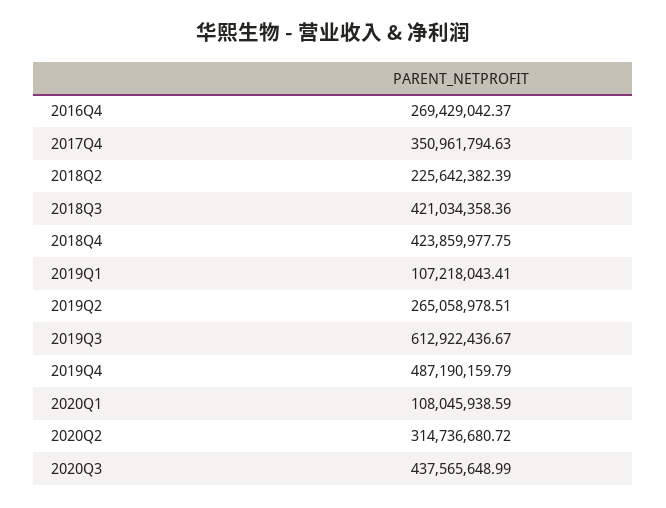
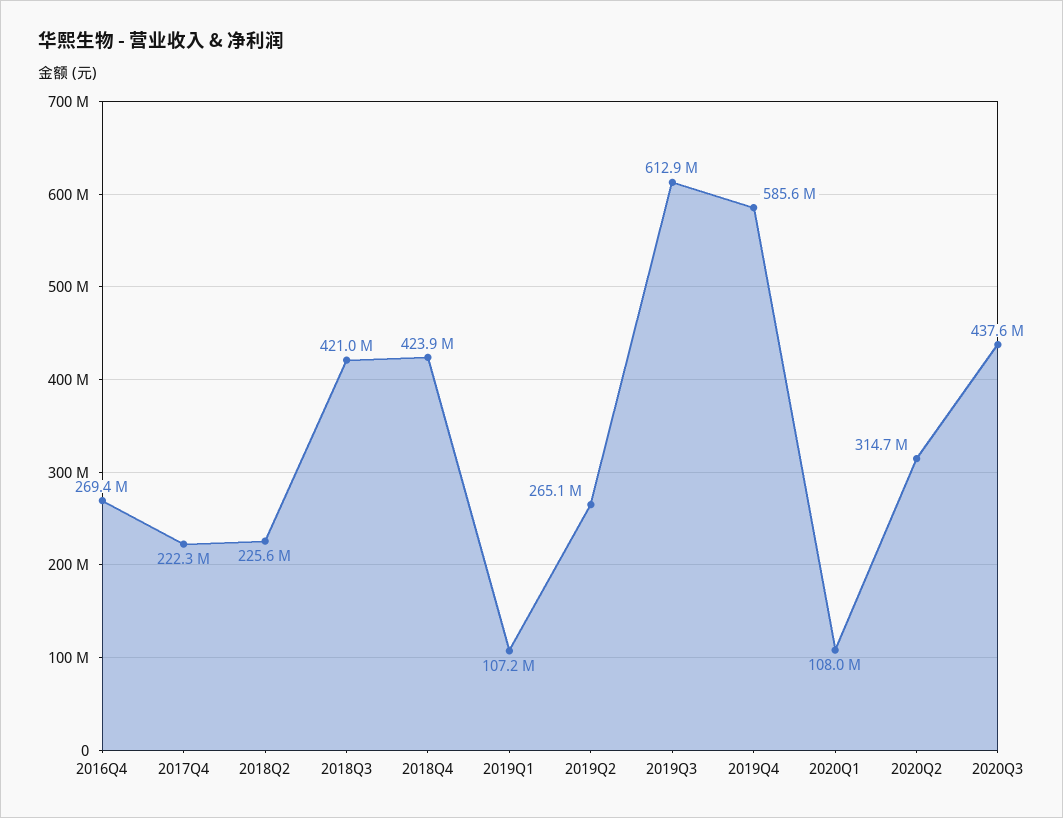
  {
    "2016Q4": 269429042.37,
-   "2017Q4": 350961794.63,
+   "2017Q4": 222300000,
    "2018Q2": 225642382.39,
    "2018Q3": 421034358.36,
    "2018Q4": 423859977.75,
    "2019Q1": 107218043.41,
    "2019Q2": 265058978.51,
    "2019Q3": 612922436.67,
-   "2019Q4": 487190159.79,
+   "2019Q4": 585600000,
    "2020Q1": 108045938.59,
    "2020Q2": 314736680.72,
    "2020Q3": 437565648.99
  }

